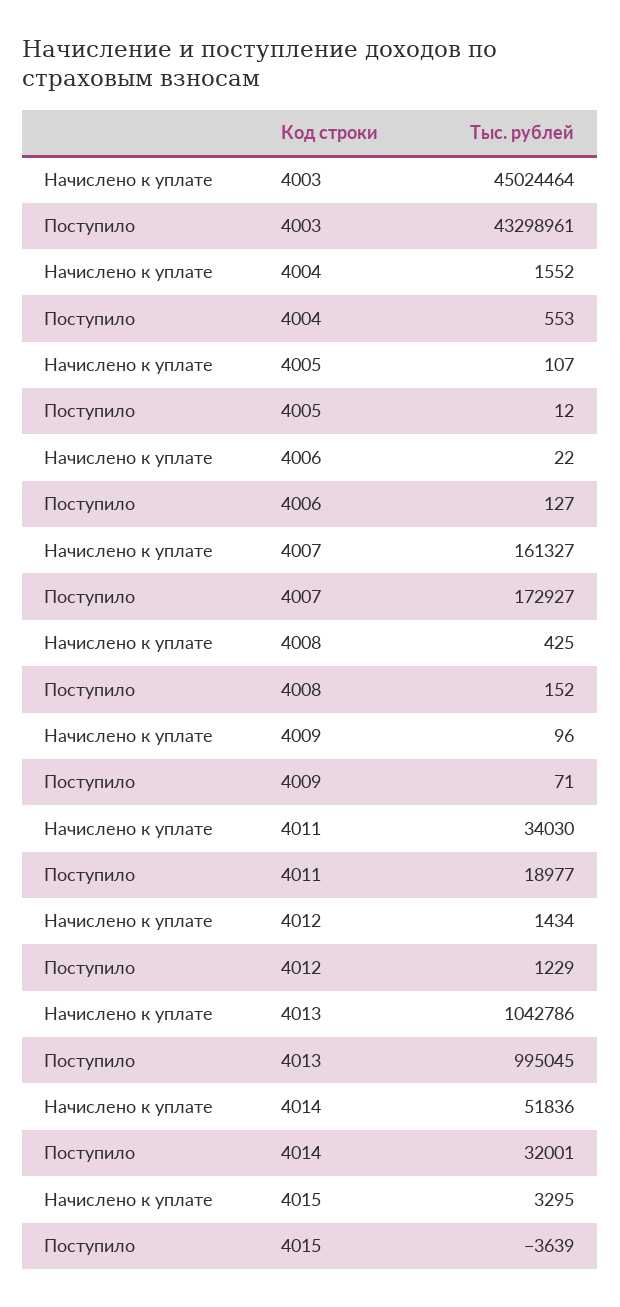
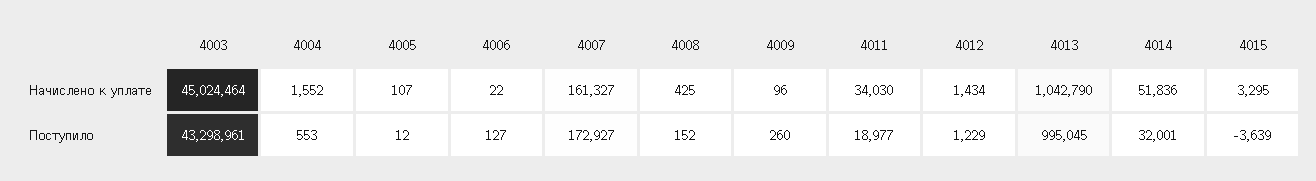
  {
    "Начислено к уплате": {
      "4003": 45024464,
      "4004": 1552,
      "4005": 107,
      "4006": 22,
      "4007": 161327,
      "4008": 425,
      "4009": 96,
      "4011": 34030,
      "4012": 1434,
-     "4013": 1042786,
+     "4013": 1042790,
      "4014": 51836,
      "4015": 3295
    },
    "Поступило": {
      "4003": 43298961,
      "4004": 553,
      "4005": 12,
      "4006": 127,
      "4007": 172927,
      "4008": 152,
-     "4009": 71,
+     "4009": 260,
      "4011": 18977,
      "4012": 1229,
      "4013": 995045,
      "4014": 32001,
      "4015": -3639
    }
  }

